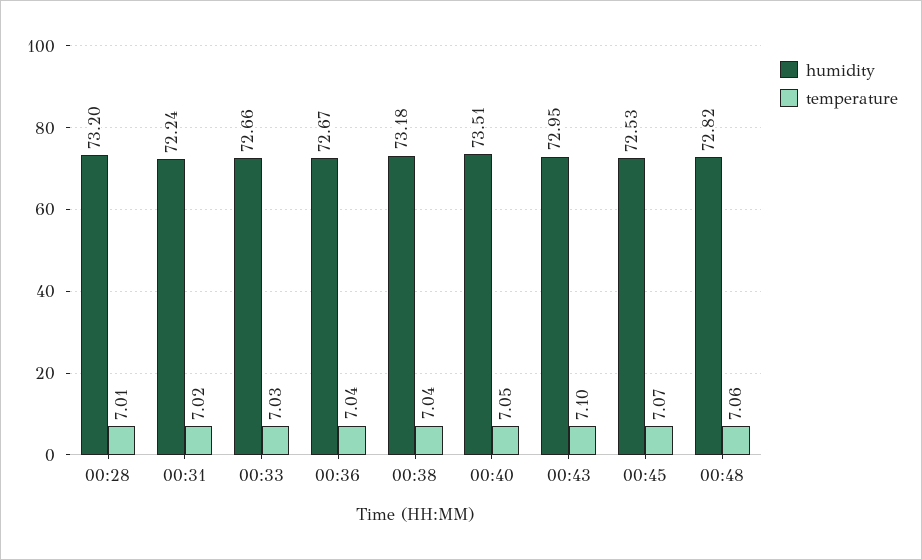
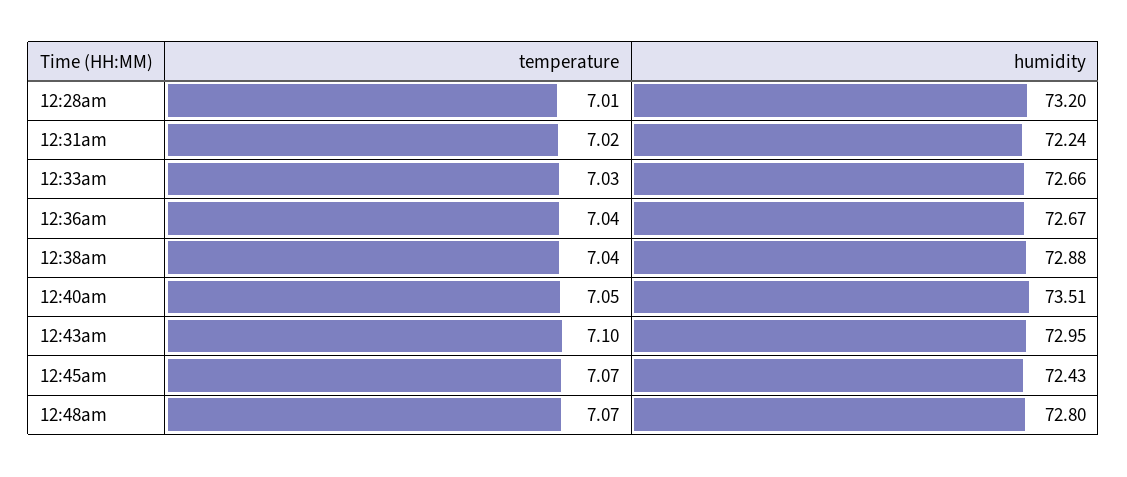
  {
    "humidity": {
      "00:28": 73.2,
      "00:31": 72.24,
      "00:33": 72.66,
      "00:36": 72.67,
-     "00:38": 73.18,
+     "00:38": 72.88,
      "00:40": 73.51,
      "00:43": 72.95,
-     "00:45": 72.53,
+     "00:45": 72.43,
-     "00:48": 72.82
+     "00:48": 72.8
    },
    "temperature": {
      "00:28": 7.01,
      "00:31": 7.02,
      "00:33": 7.03,
      "00:36": 7.04,
      "00:38": 7.04,
      "00:40": 7.05,
      "00:43": 7.1,
      "00:45": 7.07,
-     "00:48": 7.06
+     "00:48": 7.07
    }
  }

